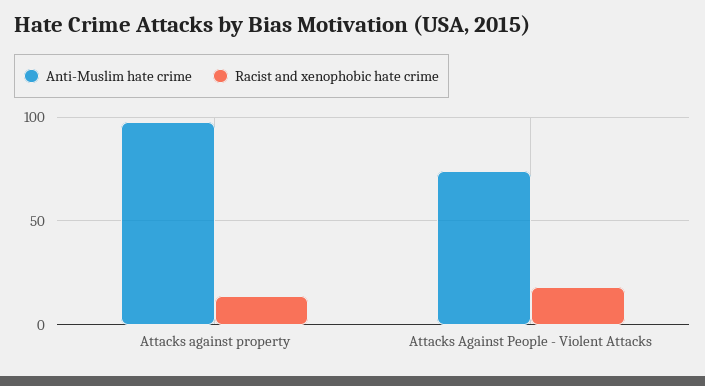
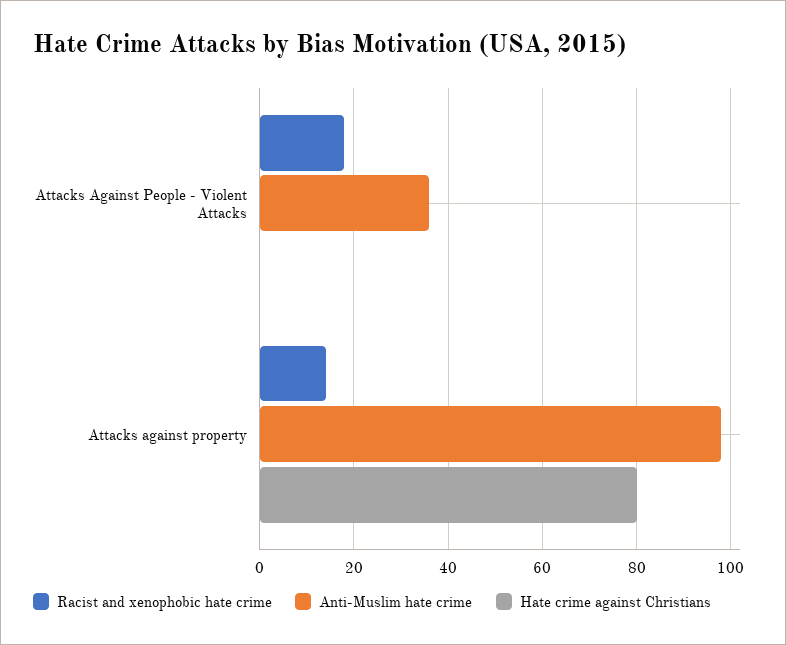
  {
    "Anti-Muslim hate crime": {
      "Attacks against property": 100,
-     "Attacks Against People - Violent Attacks": 75
+     "Attacks Against People - Violent Attacks": 35
    },
    "Racist and xenophobic hate crime": {
      "Attacks against property": 15,
      "Attacks Against People - Violent Attacks": 20
-   }
+   },
+   "Hate crime against Christians": {
+     "Attacks Against People - Violent Attacks": 0,
+     "Attacks against property": 80
+   }
  }

